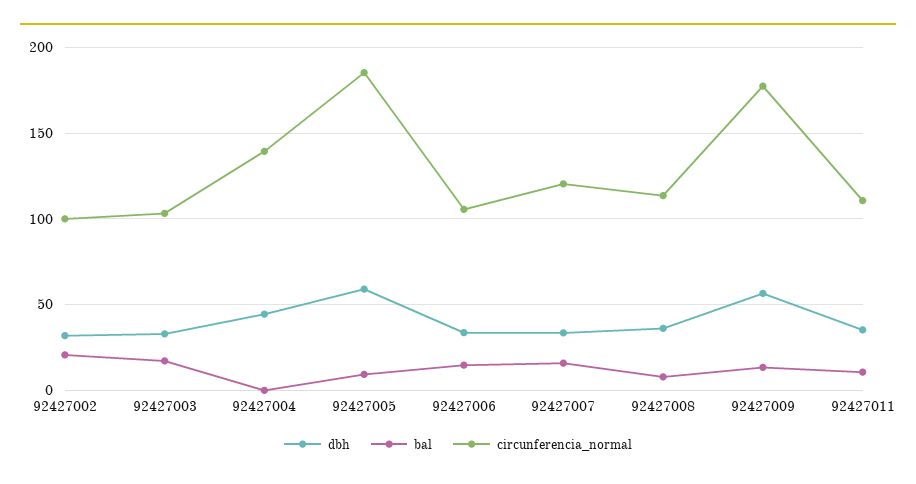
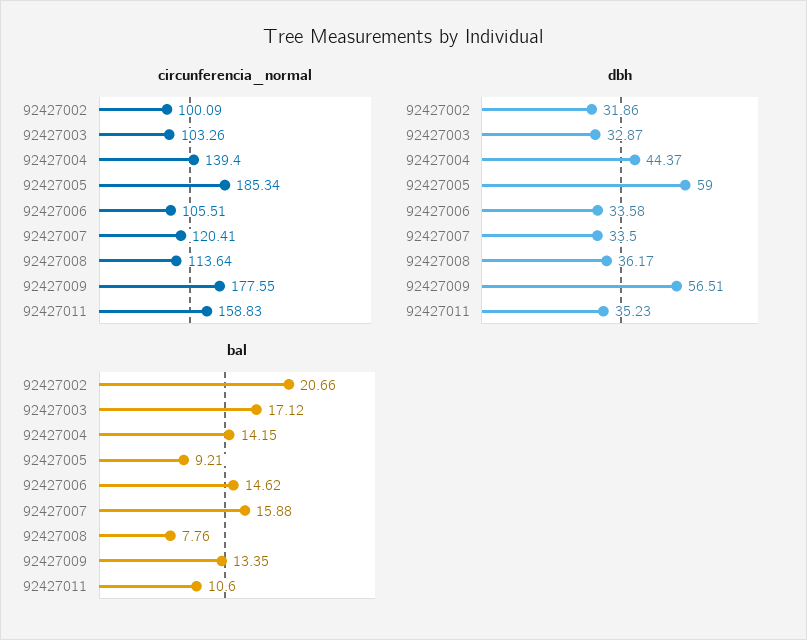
  {
    "dbh": {
      "92427002": 31.86,
      "92427003": 32.87,
      "92427004": 44.37,
      "92427005": 59,
      "92427006": 33.58,
      "92427007": 33.5,
      "92427008": 36.17,
      "92427009": 56.51,
      "92427011": 35.23
    },
    "bal": {
      "92427002": 20.66,
      "92427003": 17.12,
-     "92427004": 0,
+     "92427004": 14.15,
      "92427005": 9.21,
      "92427006": 14.62,
      "92427007": 15.88,
      "92427008": 7.76,
      "92427009": 13.35,
      "92427011": 10.6
    },
    "circunferencia_normal": {
      "92427002": 100.09,
      "92427003": 103.26,
      "92427004": 139.4,
      "92427005": 185.34,
      "92427006": 105.51,
      "92427007": 120.41,
      "92427008": 113.64,
      "92427009": 177.55,
-     "92427011": 110
+     "92427011": 158.83
    }
  }

